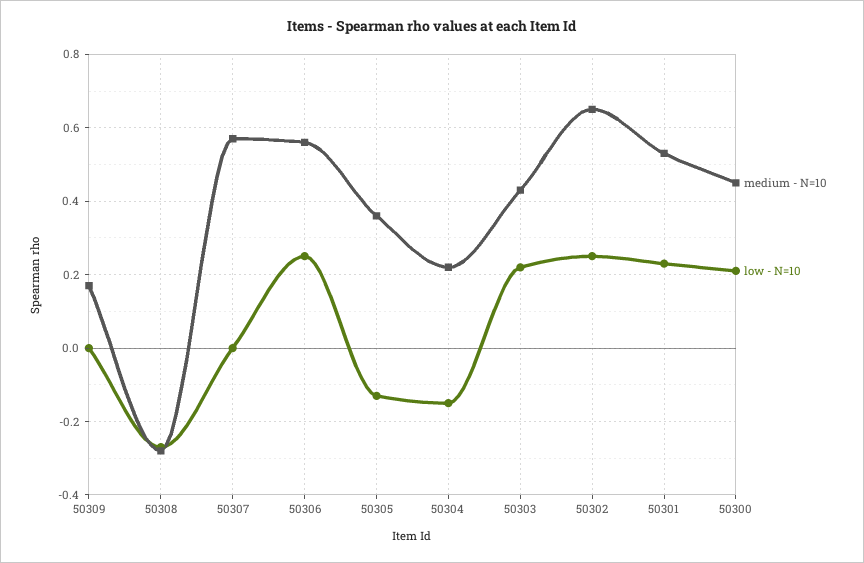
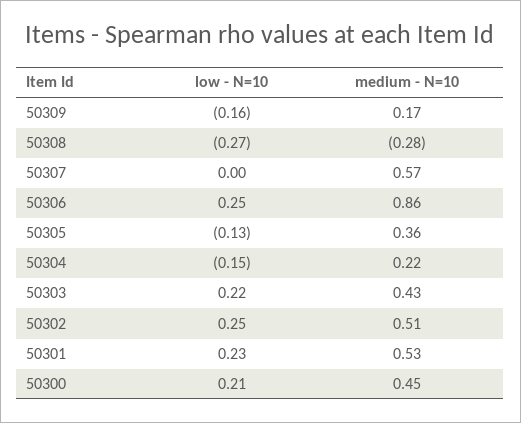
  {
    "medium - N=10": {
      "50309": 0.17,
      "50308": -0.28,
      "50307": 0.57,
-     "50306": 0.55,
+     "50306": 0.86,
      "50305": 0.36,
      "50304": 0.22,
      "50303": 0.43,
-     "50302": 0.65,
+     "50302": 0.51,
      "50301": 0.53,
      "50300": 0.45
    },
    "low - N=10": {
-     "50309": 0,
+     "50309": -0.16,
      "50308": -0.27,
      "50307": 0,
      "50306": 0.25,
      "50305": -0.13,
      "50304": -0.15,
      "50303": 0.22,
      "50302": 0.25,
      "50301": 0.23,
      "50300": 0.21
    }
  }

